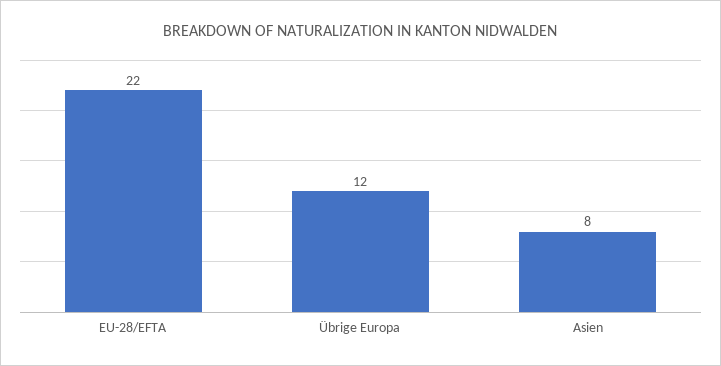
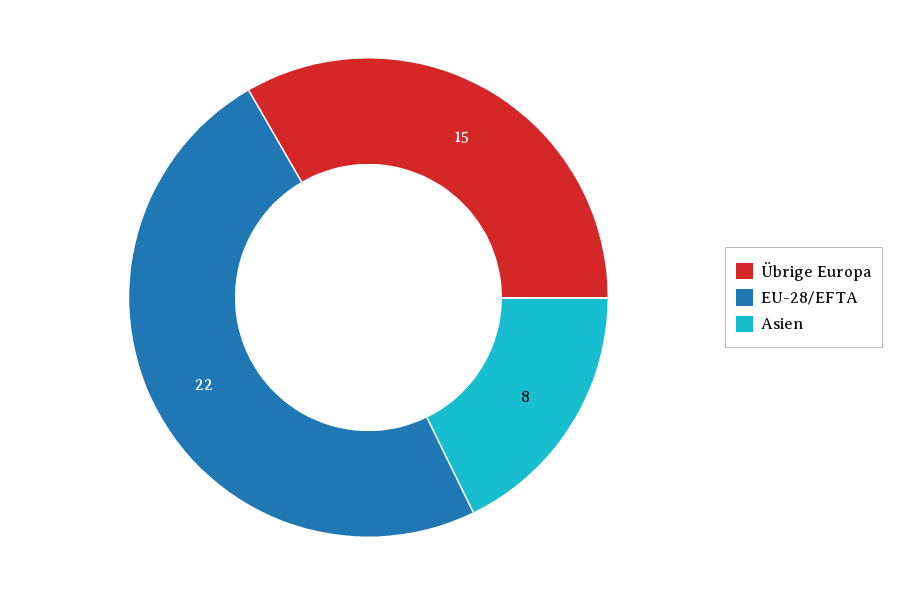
  {
    "EU-28/EFTA": 22,
-   "Übrige Europa": 12,
+   "Übrige Europa": 15,
    "Asien": 8
  }

